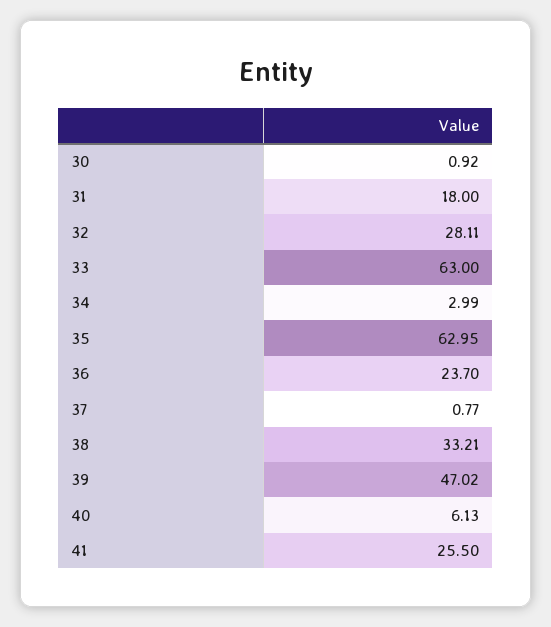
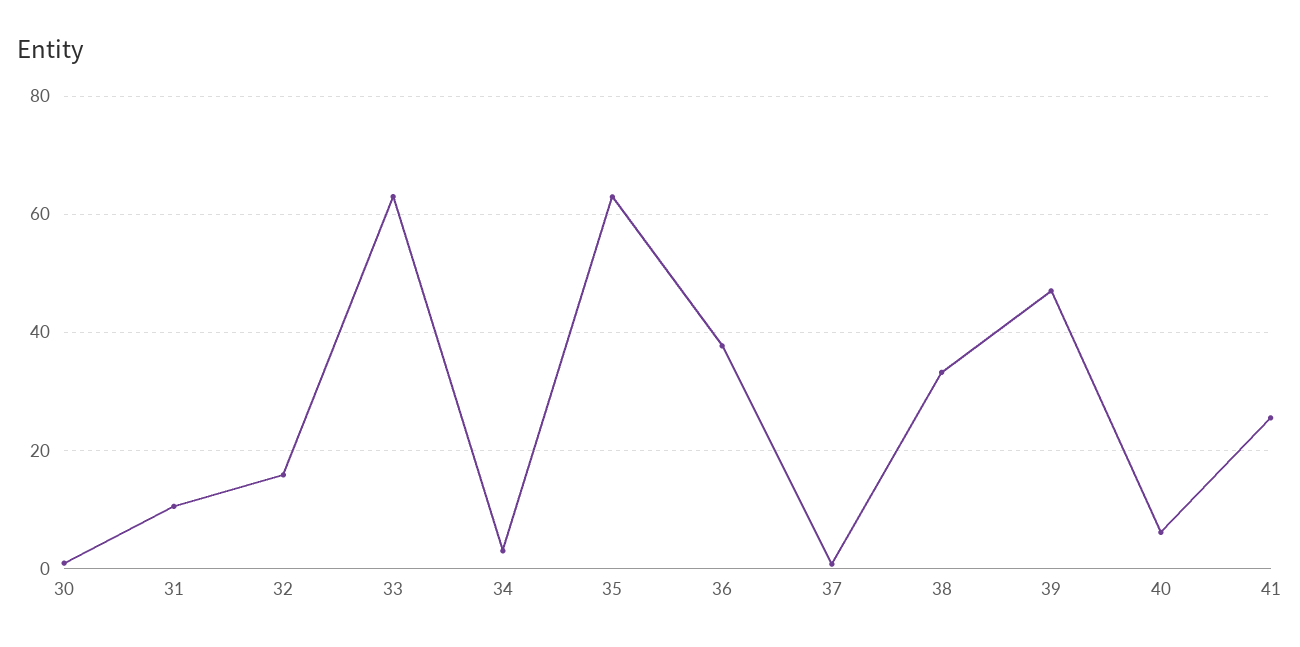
  {
    "30": 0.92,
-   "31": 18,
+   "31": 10,
-   "32": 28.11,
+   "32": 16,
    "33": 63,
    "34": 2.99,
    "35": 62.95,
-   "36": 23.7,
+   "36": 38,
    "37": 0.77,
    "38": 33.21,
    "39": 47.02,
    "40": 6.13,
    "41": 25.5
  }

